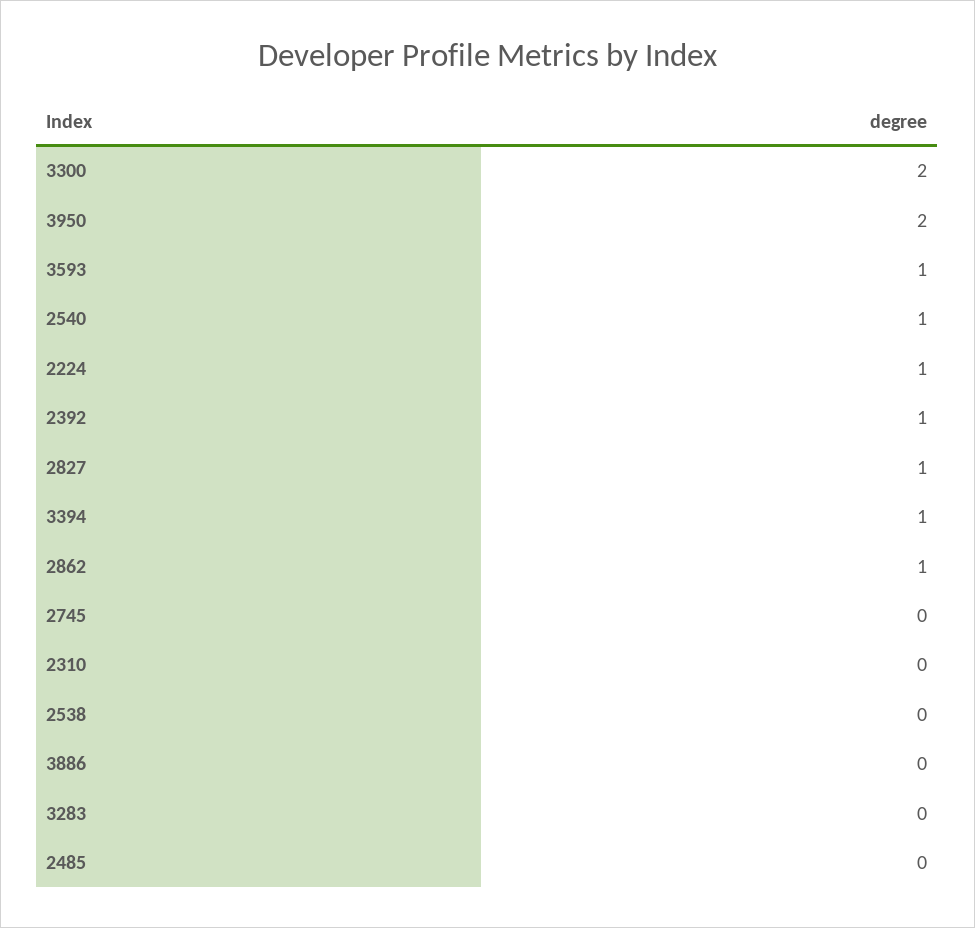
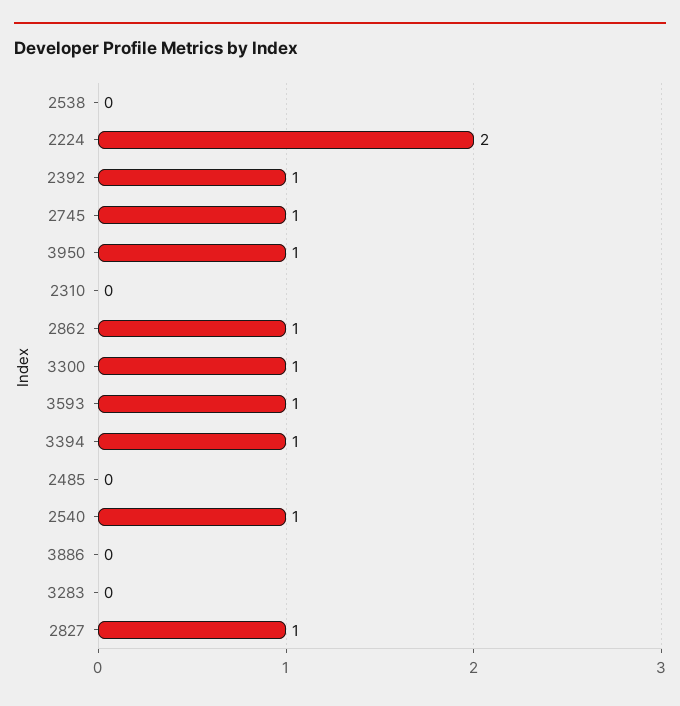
  {
-   "3300": 2,
+   "3300": 1,
-   "3950": 2,
+   "3950": 1,
    "3593": 1,
    "2540": 1,
-   "2224": 1,
+   "2224": 2,
    "2392": 1,
    "2827": 1,
    "3394": 1,
    "2862": 1,
-   "2745": 0,
+   "2745": 1,
    "2310": 0,
    "2538": 0,
    "3886": 0,
    "3283": 0,
    "2485": 0
  }

